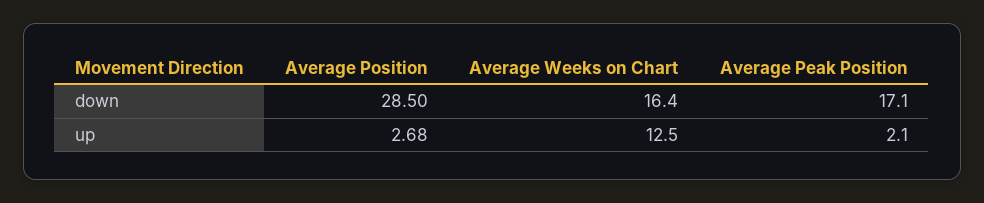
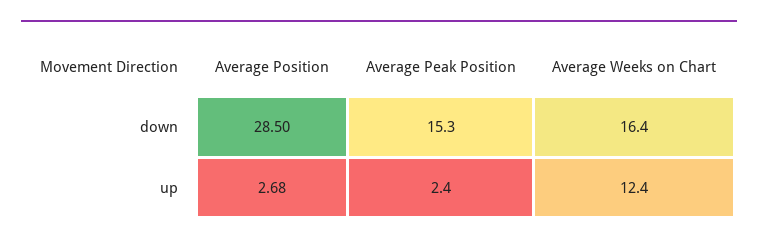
  {
    "Average Position": {
      "down": 28.5,
      "up": 2.68
    },
    "Average Weeks on Chart": {
      "down": 16.4,
-     "up": 12.5
+     "up": 12.4
    },
    "Average Peak Position": {
-     "down": 17.1,
+     "down": 15.3,
-     "up": 2.1
+     "up": 2.4
    }
  }

